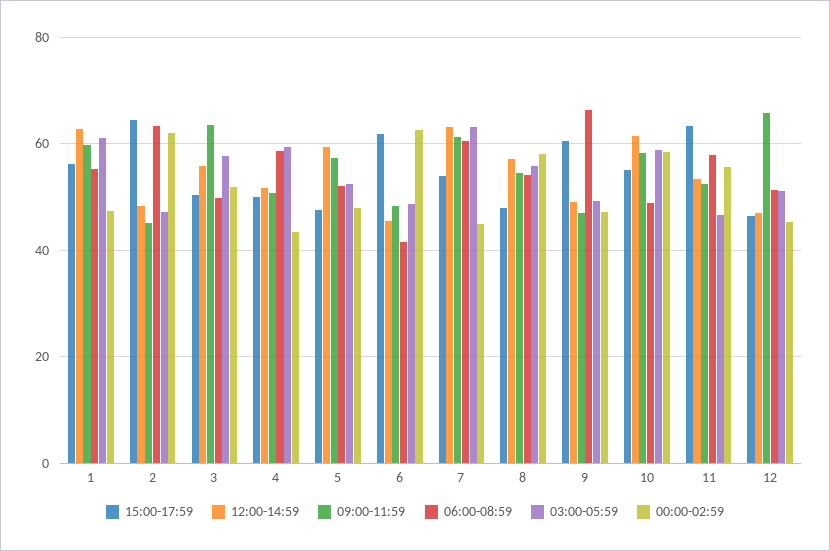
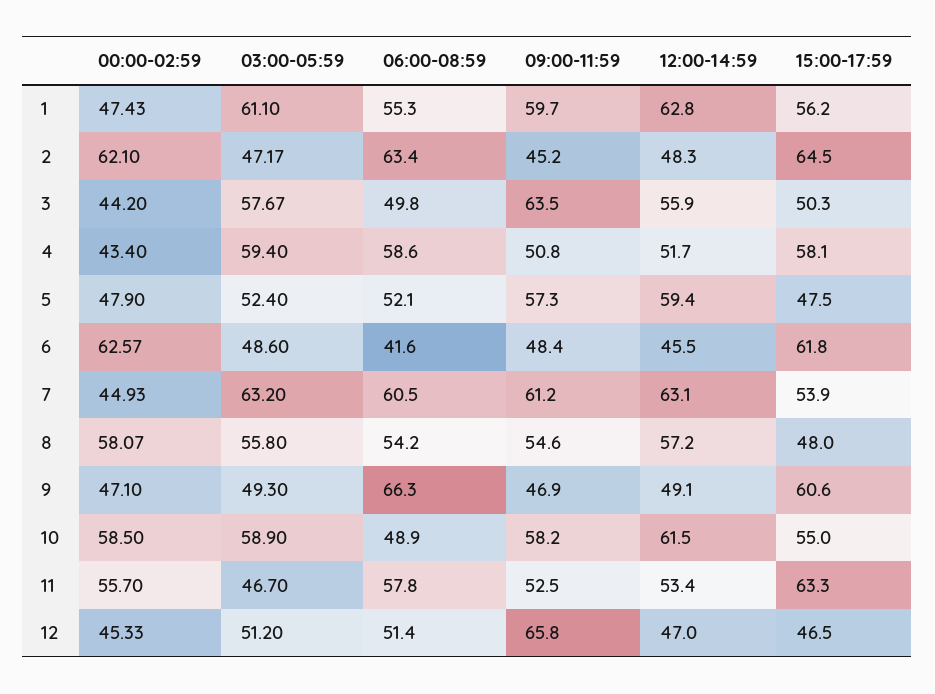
  {
    "15:00-17:59": {
      "1": 56.2,
      "2": 64.5,
      "3": 50.3,
-     "4": 50,
+     "4": 58.1,
      "5": 47.5,
      "6": 61.8,
      "7": 53.9,
      "8": 48,
      "9": 60.6,
      "10": 55,
      "11": 63.3,
      "12": 46.5
    },
    "12:00-14:59": {
      "1": 62.8,
      "2": 48.3,
      "3": 55.9,
      "4": 51.7,
      "5": 59.4,
      "6": 45.5,
      "7": 63.1,
      "8": 57.2,
      "9": 49.1,
      "10": 61.5,
      "11": 53.4,
      "12": 47
    },
    "09:00-11:59": {
      "1": 59.7,
      "2": 45.2,
      "3": 63.5,
      "4": 50.8,
      "5": 57.3,
      "6": 48.4,
      "7": 61.2,
      "8": 54.6,
      "9": 46.9,
      "10": 58.2,
      "11": 52.5,
      "12": 65.8
    },
    "06:00-08:59": {
      "1": 55.3,
      "2": 63.4,
      "3": 49.8,
      "4": 58.6,
      "5": 52.1,
      "6": 41.6,
      "7": 60.5,
      "8": 54.2,
      "9": 66.3,
      "10": 48.9,
      "11": 57.8,
      "12": 51.4
    },
    "03:00-05:59": {
      "1": 61.1,
      "2": 47.17,
      "3": 57.67,
      "4": 59.4,
      "5": 52.4,
      "6": 48.6,
      "7": 63.2,
      "8": 55.8,
      "9": 49.3,
      "10": 58.9,
      "11": 46.7,
      "12": 51.2
    },
    "00:00-02:59": {
      "1": 47.43,
      "2": 62.1,
-     "3": 52,
+     "3": 44.2,
      "4": 43.4,
      "5": 47.9,
      "6": 62.57,
      "7": 44.93,
      "8": 58.07,
      "9": 47.1,
      "10": 58.5,
      "11": 55.7,
      "12": 45.33
    }
  }

